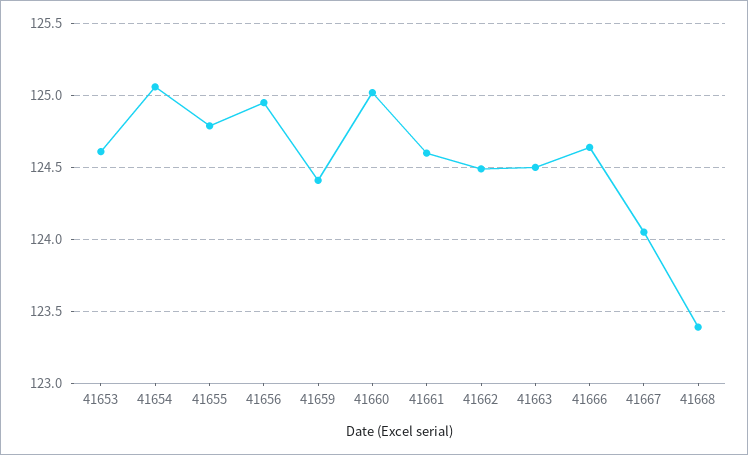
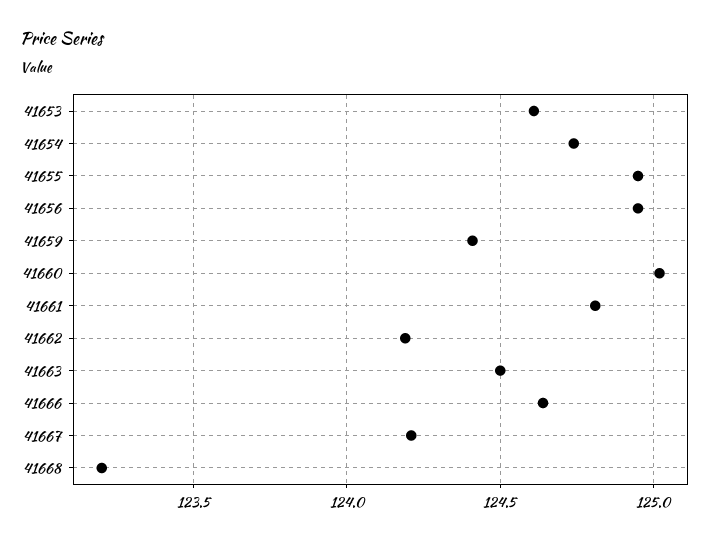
  {
    "41653": 124.6,
-   "41654": 125.05,
+   "41654": 124.75,
-   "41655": 124.8,
+   "41655": 124.95,
    "41656": 124.95,
    "41659": 124.4,
    "41660": 125,
-   "41661": 124.6,
+   "41661": 124.8,
-   "41662": 124.5,
+   "41662": 124.2,
    "41663": 124.5,
    "41666": 124.65,
-   "41667": 124.05,
+   "41667": 124.2,
-   "41668": 123.4
+   "41668": 123.2
  }

